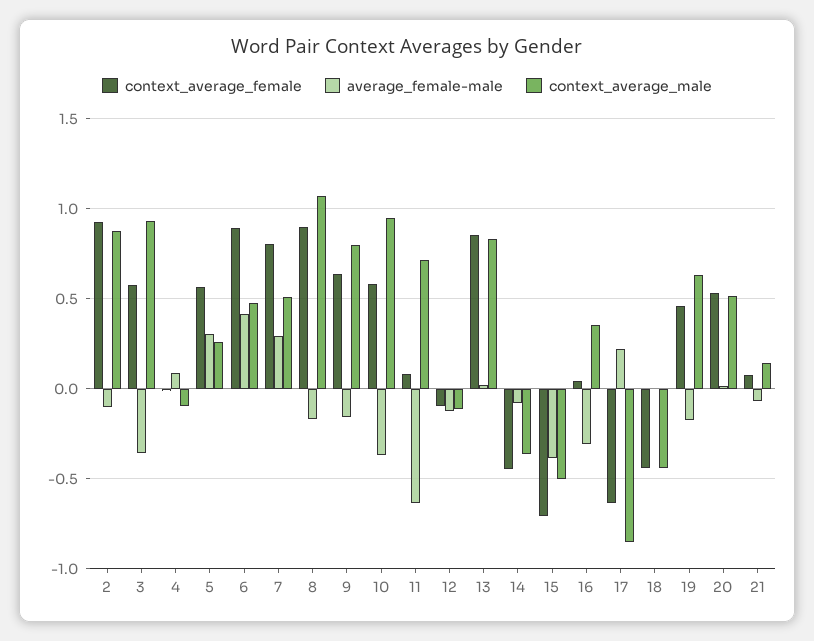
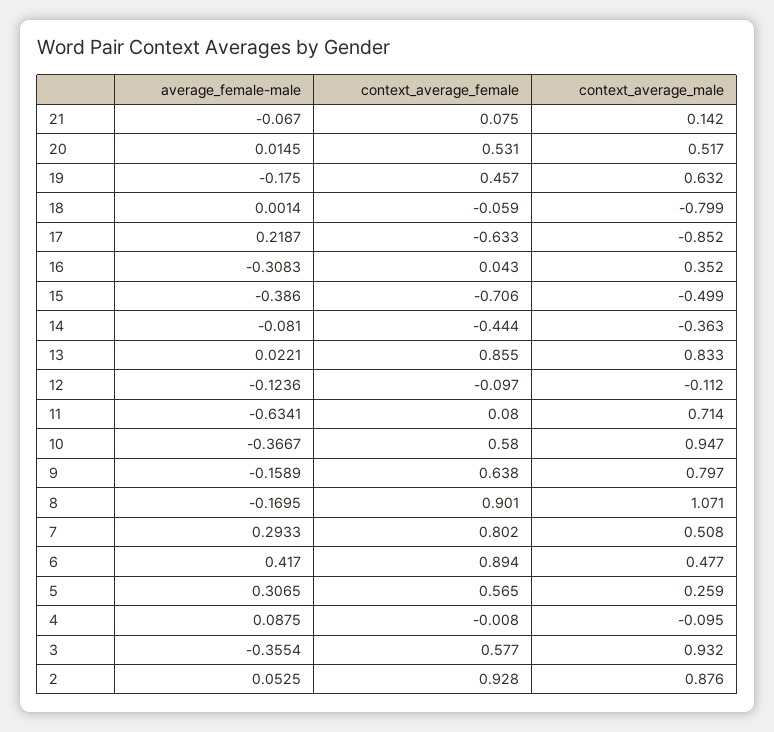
  {
    "context_average_female": {
      "2": 0.928,
      "3": 0.577,
      "4": -0.008,
      "5": 0.565,
      "6": 0.894,
      "7": 0.802,
      "8": 0.901,
      "9": 0.638,
      "10": 0.58,
      "11": 0.08,
      "12": -0.097,
      "13": 0.855,
      "14": -0.444,
      "15": -0.706,
      "16": 0.043,
      "17": -0.633,
-     "18": -0.45,
+     "18": -0.059,
      "19": 0.457,
      "20": 0.531,
      "21": 0.075
    },
    "average_female-male": {
-     "2": -0.1,
+     "2": 0.0525,
      "3": -0.3554,
      "4": 0.0875,
      "5": 0.3065,
      "6": 0.417,
      "7": 0.2933,
      "8": -0.1695,
      "9": -0.1589,
      "10": -0.3667,
      "11": -0.6341,
      "12": -0.1236,
      "13": 0.0221,
      "14": -0.081,
      "15": -0.386,
      "16": -0.3083,
      "17": 0.2187,
      "18": 0.0014,
      "19": -0.175,
      "20": 0.0145,
      "21": -0.067
    },
    "context_average_male": {
      "2": 0.876,
      "3": 0.932,
      "4": -0.095,
      "5": 0.259,
      "6": 0.477,
      "7": 0.508,
      "8": 1.071,
      "9": 0.797,
      "10": 0.947,
      "11": 0.714,
      "12": -0.112,
      "13": 0.833,
      "14": -0.363,
      "15": -0.499,
      "16": 0.352,
      "17": -0.852,
-     "18": -0.45,
+     "18": -0.799,
      "19": 0.632,
      "20": 0.517,
      "21": 0.142
    }
  }

